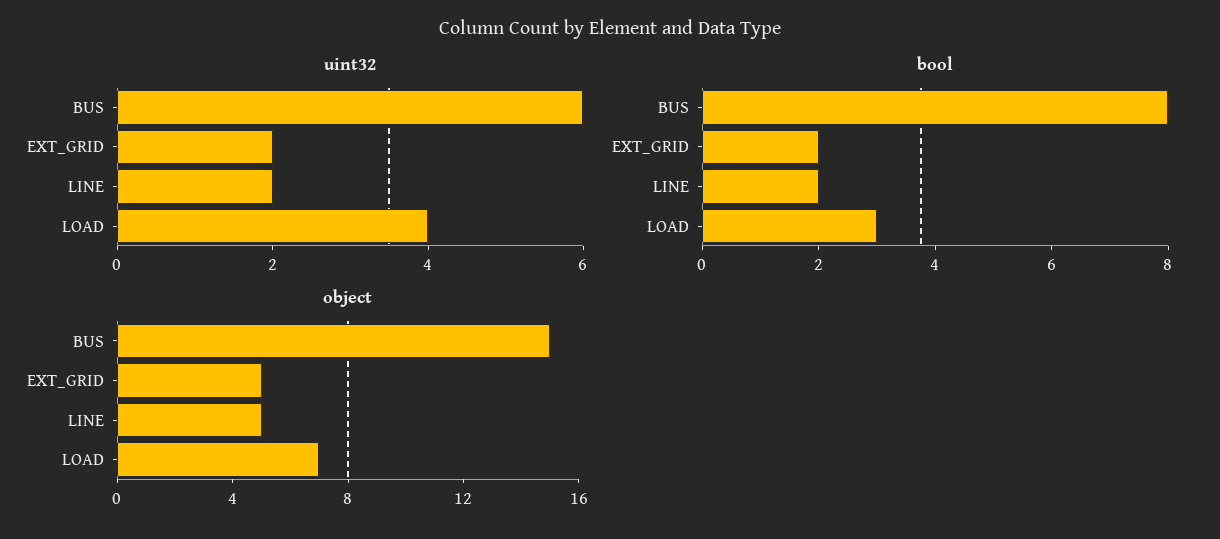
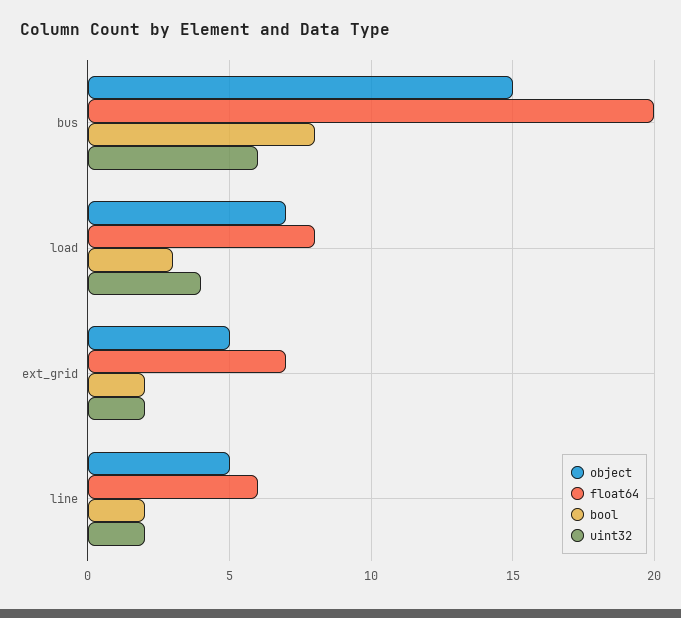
  {
    "uint32": {
      "BUS": 6,
      "EXT_GRID": 2,
      "LINE": 2,
      "LOAD": 4
    },
    "bool": {
      "BUS": 8,
      "EXT_GRID": 2,
      "LINE": 2,
      "LOAD": 3
    },
    "object": {
      "BUS": 15,
      "EXT_GRID": 5,
      "LINE": 5,
      "LOAD": 7
-   }
+   },
+   "float64": {
+     "BUS": 20,
+     "LOAD": 8,
+     "EXT_GRID": 7,
+     "LINE": 6
+   }
  }

